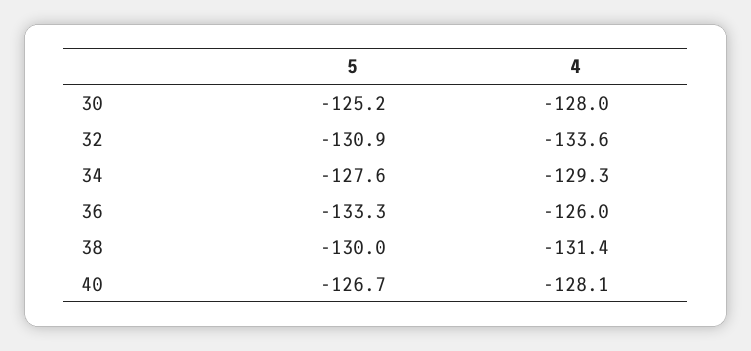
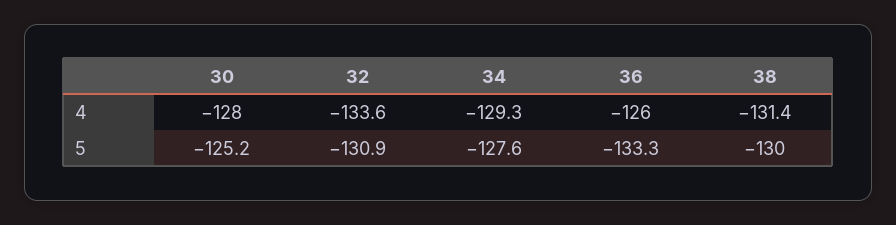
  {
    "5": {
      "30": -125.2,
      "32": -130.9,
      "34": -127.6,
      "36": -133.3,
-     "38": -130,
+     "38": -130
-     "40": -126.7
    },
    "4": {
      "30": -128,
      "32": -133.6,
      "34": -129.3,
      "36": -126,
-     "38": -131.4,
+     "38": -131.4
-     "40": -128.1
    }
  }

